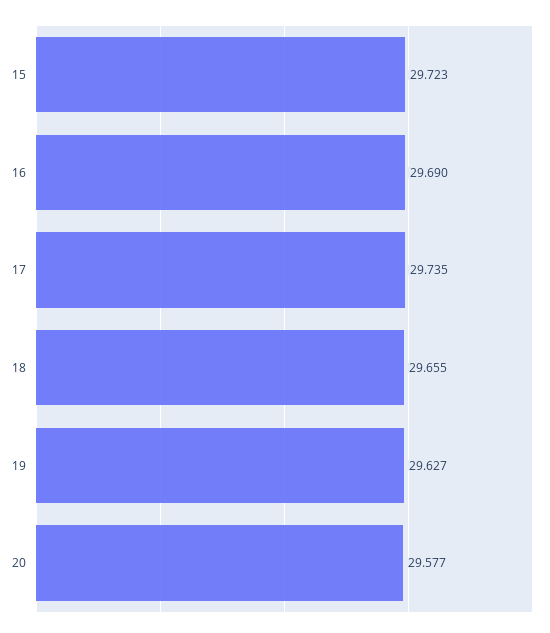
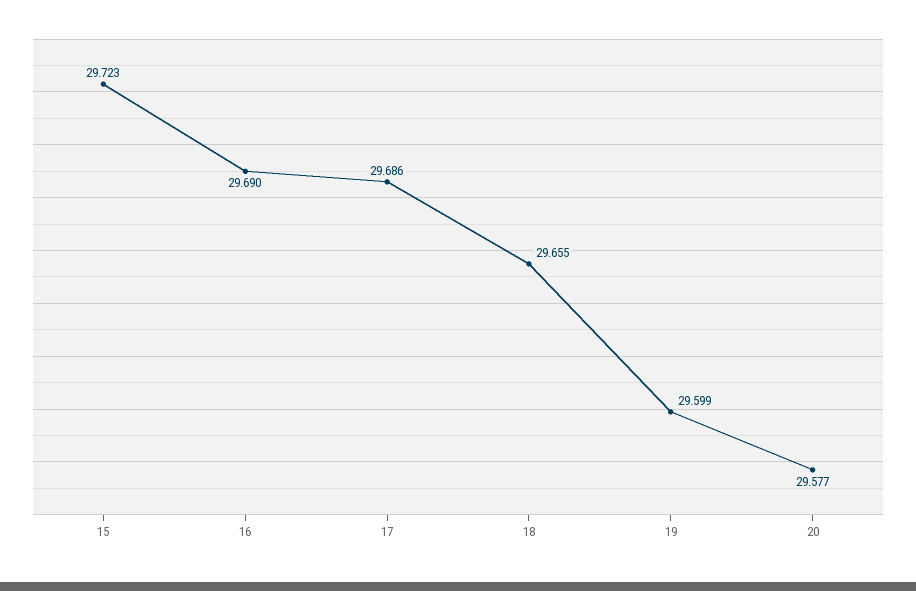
  {
    "15": 29.723,
    "16": 29.69,
-   "17": 29.735,
+   "17": 29.686,
    "18": 29.655,
-   "19": 29.627,
+   "19": 29.599,
    "20": 29.577
  }

